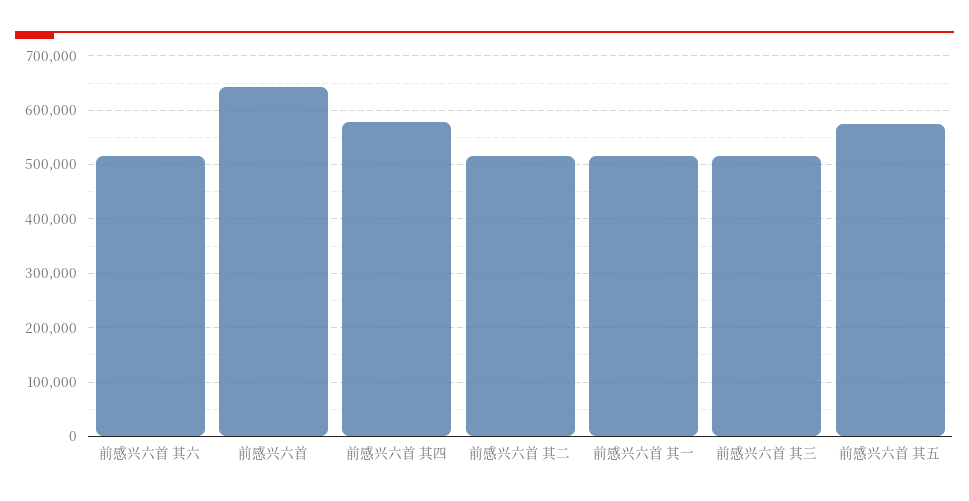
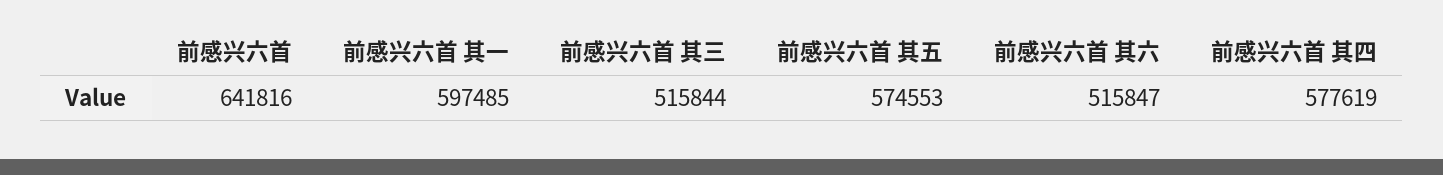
  {
    "前感兴六首 其六": 515847,
    "前感兴六首": 641816,
    "前感兴六首 其四": 577619,
-   "前感兴六首 其二": 520000,
-   "前感兴六首 其一": 520000,
+   "前感兴六首 其一": 597485,
    "前感兴六首 其三": 515844,
    "前感兴六首 其五": 574553
  }

